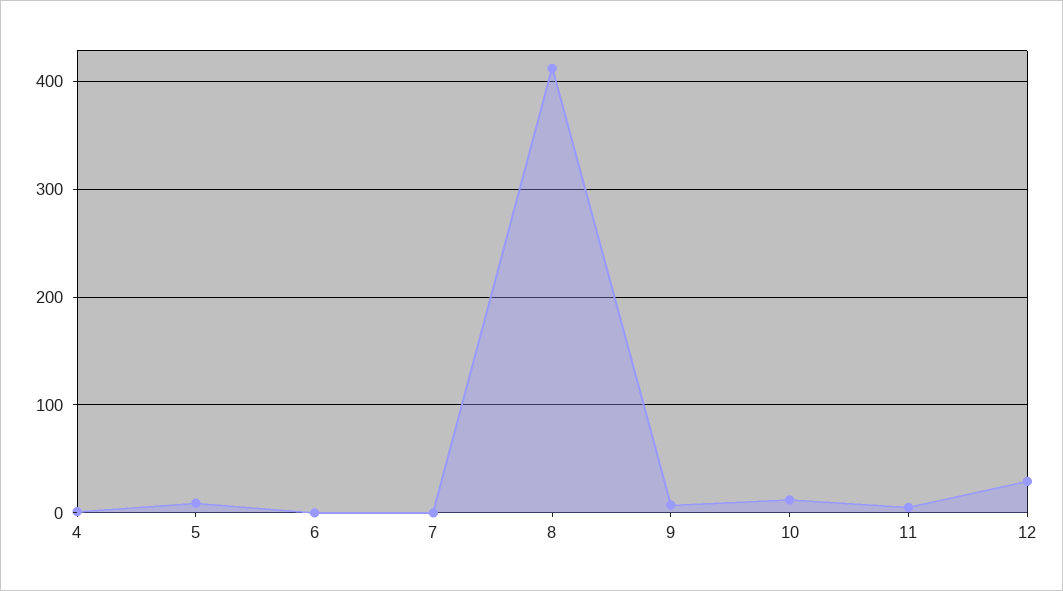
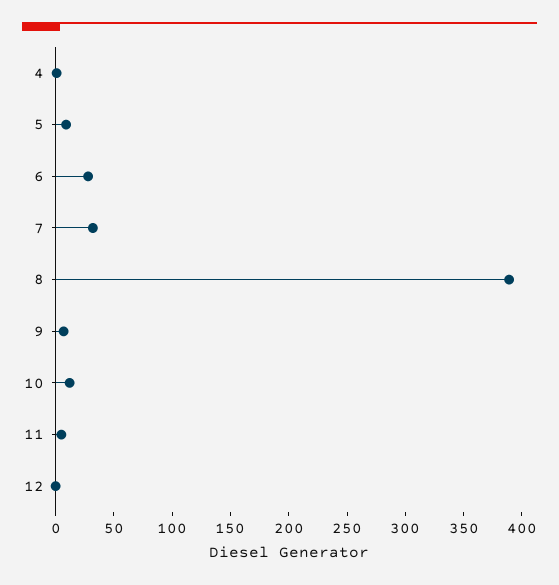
  {
    "4": 0,
    "5": 10,
-   "6": 0,
+   "6": 30,
-   "7": 0,
+   "7": 30,
-   "8": 410,
+   "8": 390,
    "9": 10,
    "10": 10,
    "11": 10,
-   "12": 30
+   "12": 0
  }

